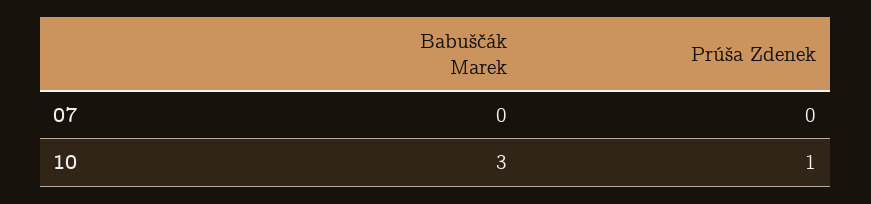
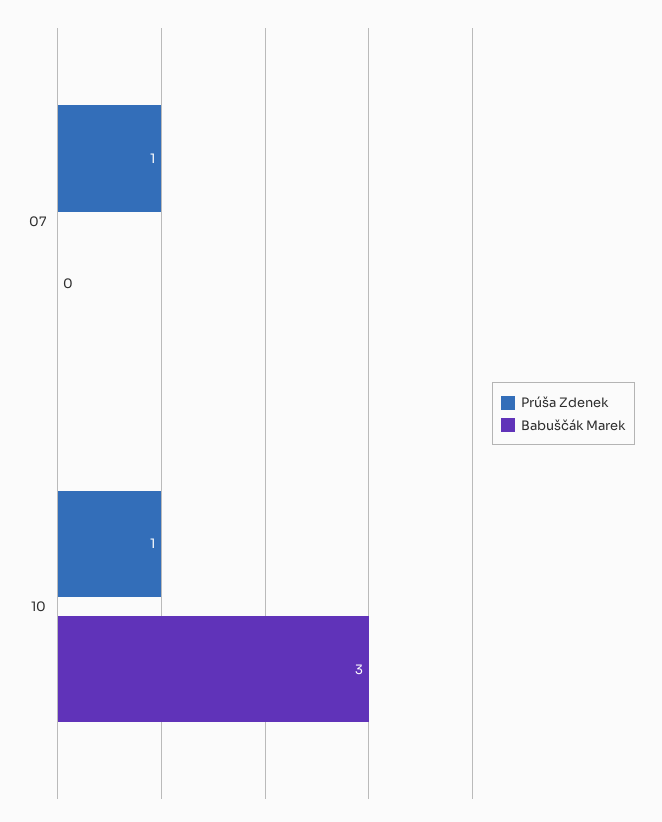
  {
    "Babuščák Marek": {
      "07": 0,
      "10": 3
    },
    "Prúša Zdenek": {
-     "07": 0,
+     "07": 1,
      "10": 1
    }
  }

